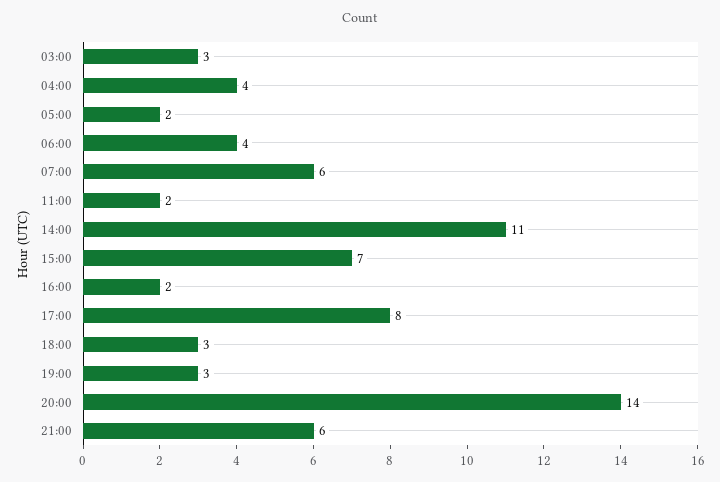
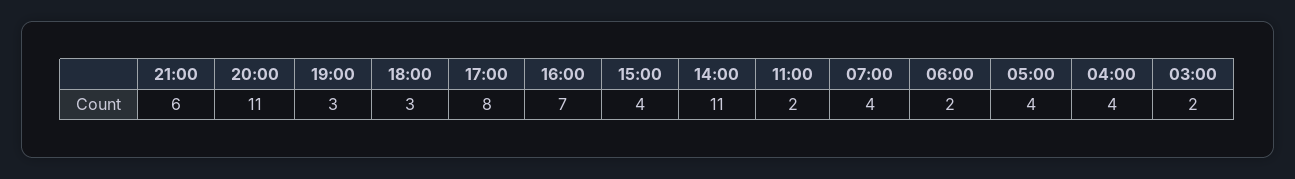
  {
-   "03:00": 3,
+   "03:00": 2,
    "04:00": 4,
-   "05:00": 2,
+   "05:00": 4,
-   "06:00": 4,
+   "06:00": 2,
-   "07:00": 6,
+   "07:00": 4,
    "11:00": 2,
    "14:00": 11,
-   "15:00": 7,
+   "15:00": 4,
-   "16:00": 2,
+   "16:00": 7,
    "17:00": 8,
    "18:00": 3,
    "19:00": 3,
-   "20:00": 14,
+   "20:00": 11,
    "21:00": 6
  }

